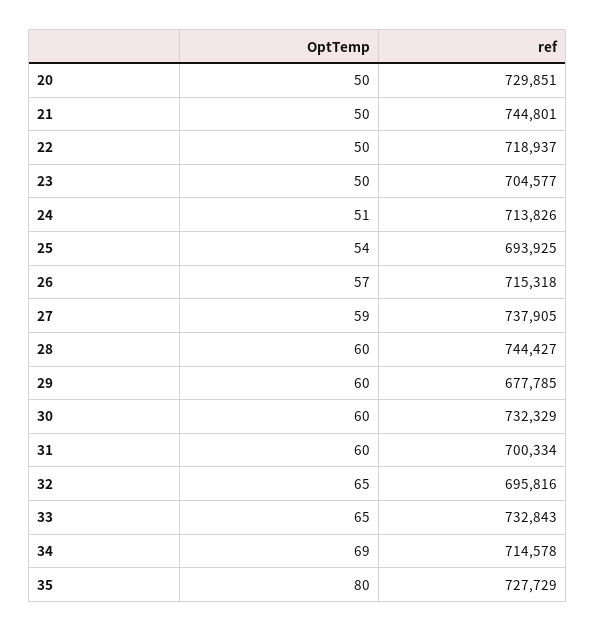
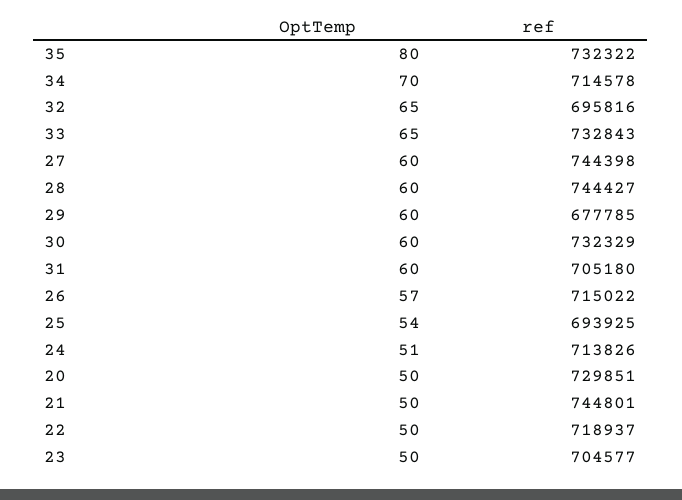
  {
    "OptTemp": {
      "20": 50,
      "21": 50,
      "22": 50,
      "23": 50,
      "24": 51,
      "25": 54,
      "26": 57,
-     "27": 59,
+     "27": 60,
      "28": 60,
      "29": 60,
      "30": 60,
      "31": 60,
      "32": 65,
      "33": 65,
-     "34": 69,
+     "34": 70,
      "35": 80
    },
    "ref": {
      "20": 729851,
      "21": 744801,
      "22": 718937,
      "23": 704577,
      "24": 713826,
      "25": 693925,
-     "26": 715318,
+     "26": 715022,
-     "27": 737905,
+     "27": 744398,
      "28": 744427,
      "29": 677785,
      "30": 732329,
-     "31": 700334,
+     "31": 705180,
      "32": 695816,
      "33": 732843,
      "34": 714578,
-     "35": 727729
+     "35": 732322
    }
  }

